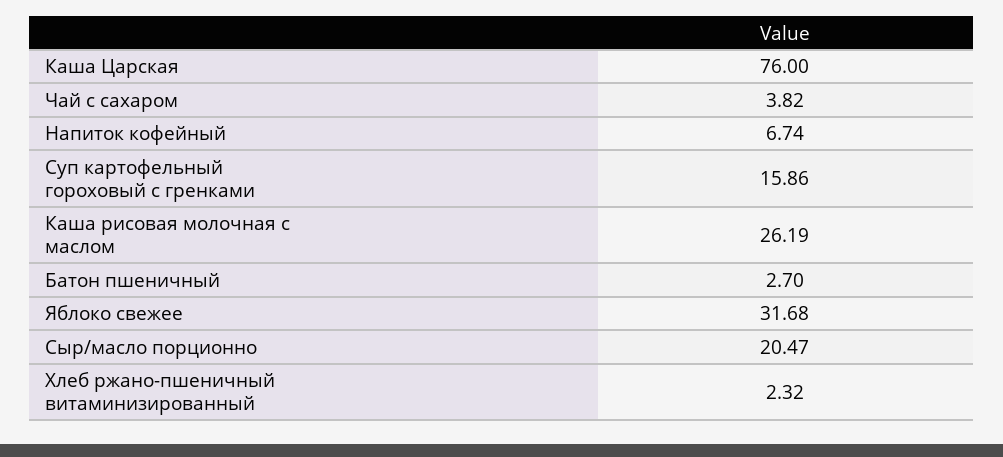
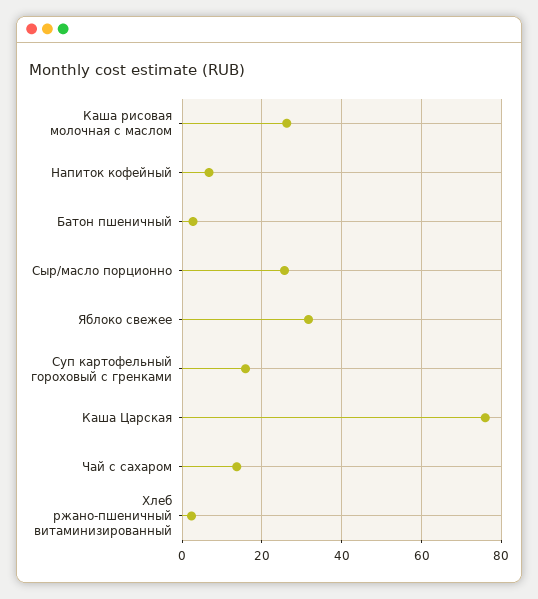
  {
    "Каша Царская": 76,
-   "Чай с сахаром": 3.82,
+   "Чай с сахаром": 14,
    "Напиток кофейный": 6.74,
    "Суп картофельный гороховый с гренками": 15.86,
    "Каша рисовая молочная с маслом": 26.19,
    "Батон пшеничный": 2.7,
    "Яблоко свежее": 31.68,
-   "Сыр/масло порционно": 20.47,
+   "Сыр/масло порционно": 26,
    "Хлеб ржано-пшеничный витаминизированный": 2.32
  }

